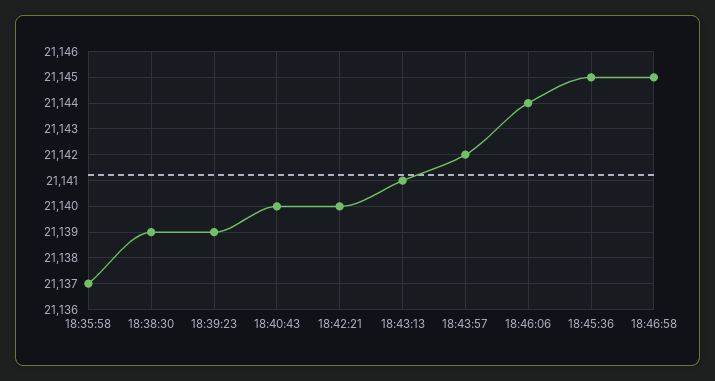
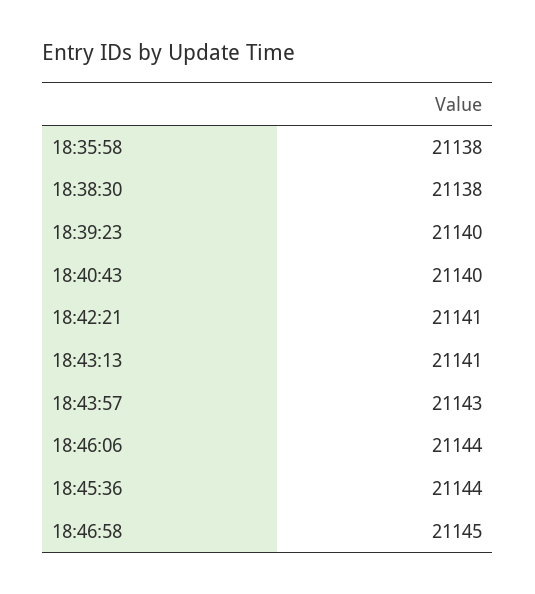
  {
-   "18:35:58": 21137,
+   "18:35:58": 21138,
-   "18:38:30": 21139,
+   "18:38:30": 21138,
-   "18:39:23": 21139,
+   "18:39:23": 21140,
    "18:40:43": 21140,
-   "18:42:21": 21140,
+   "18:42:21": 21141,
    "18:43:13": 21141,
-   "18:43:57": 21142,
+   "18:43:57": 21143,
    "18:46:06": 21144,
-   "18:45:36": 21145,
+   "18:45:36": 21144,
    "18:46:58": 21145
  }

